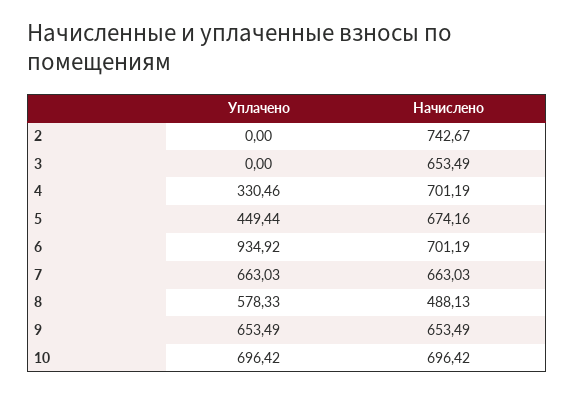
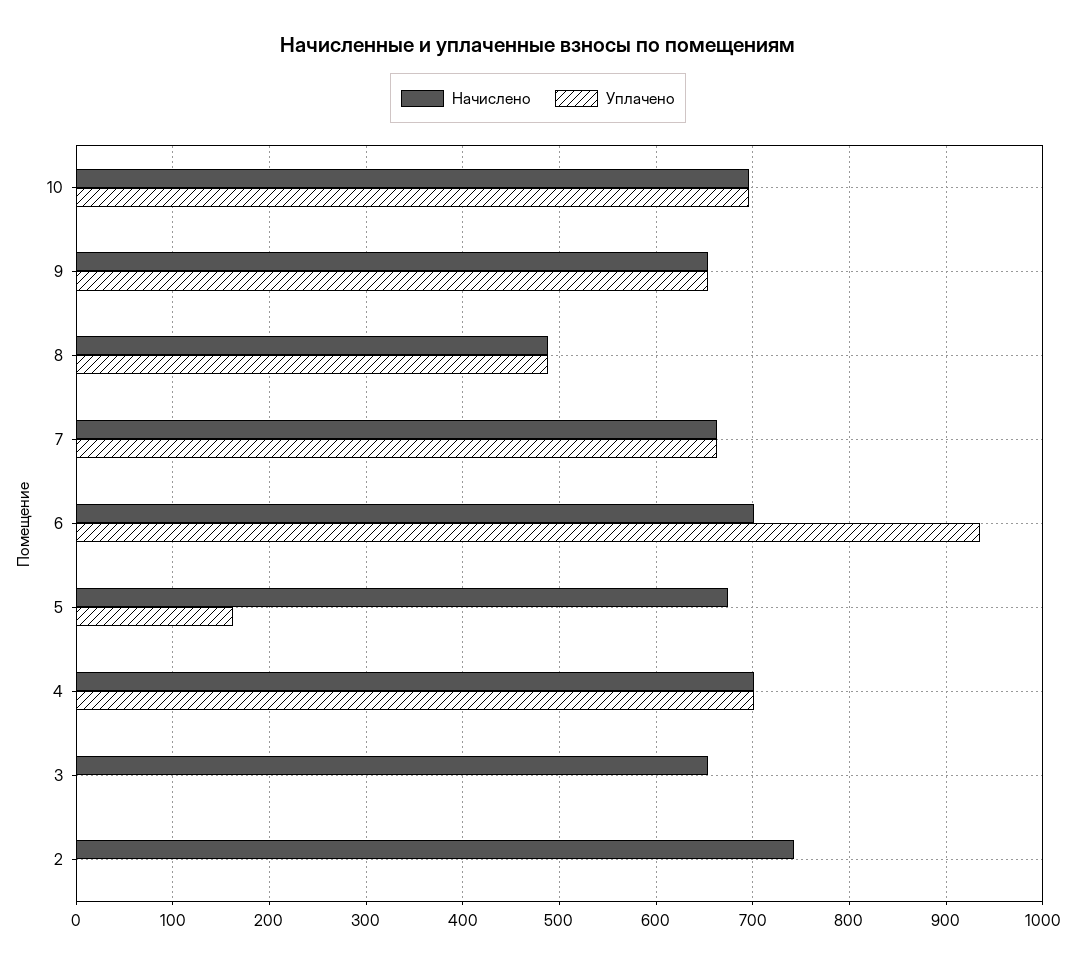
  {
    "Уплачено": {
      "2": 0,
      "3": 0,
-     "4": 330.46,
+     "4": 700,
-     "5": 449.44,
+     "5": 160,
      "6": 934.92,
      "7": 663.03,
-     "8": 578.33,
+     "8": 490,
      "9": 653.49,
      "10": 696.42
    },
    "Начислено": {
      "2": 742.67,
      "3": 653.49,
      "4": 701.19,
      "5": 674.16,
      "6": 701.19,
      "7": 663.03,
      "8": 488.13,
      "9": 653.49,
      "10": 696.42
    }
  }

